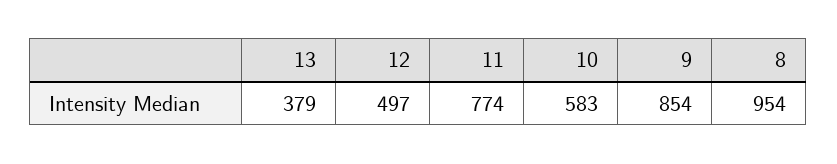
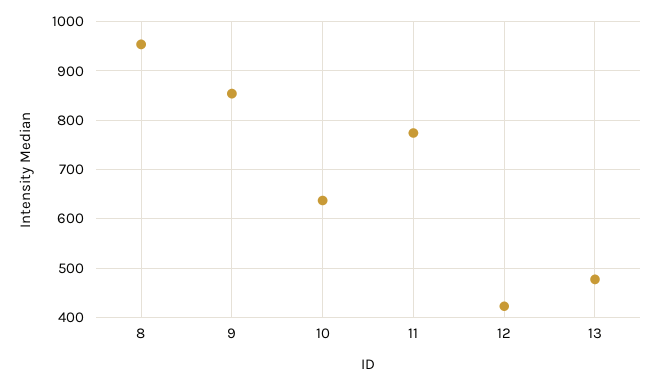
  {
-   "13": 379,
+   "13": 480,
-   "12": 497,
+   "12": 420,
    "11": 774,
-   "10": 583,
+   "10": 640,
    "9": 854,
    "8": 954
  }

